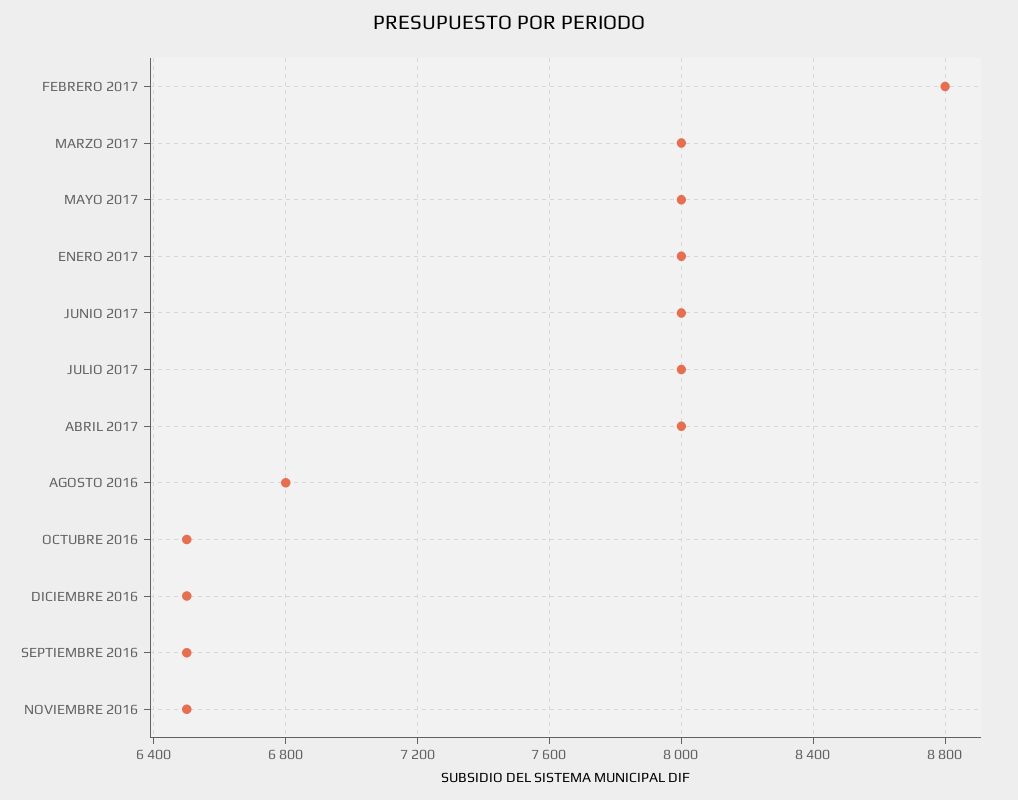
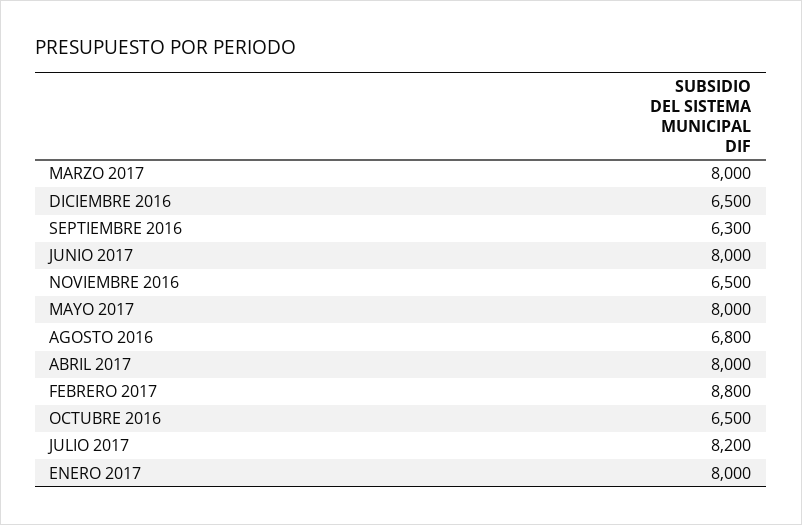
  {
    "FEBRERO 2017": 8800,
    "MARZO 2017": 8000,
    "MAYO 2017": 8000,
    "ENERO 2017": 8000,
    "JUNIO 2017": 8000,
-   "JULIO 2017": 8000,
+   "JULIO 2017": 8200,
    "ABRIL 2017": 8000,
    "AGOSTO 2016": 6800,
    "OCTUBRE 2016": 6500,
    "DICIEMBRE 2016": 6500,
-   "SEPTIEMBRE 2016": 6500,
+   "SEPTIEMBRE 2016": 6300,
    "NOVIEMBRE 2016": 6500
  }

